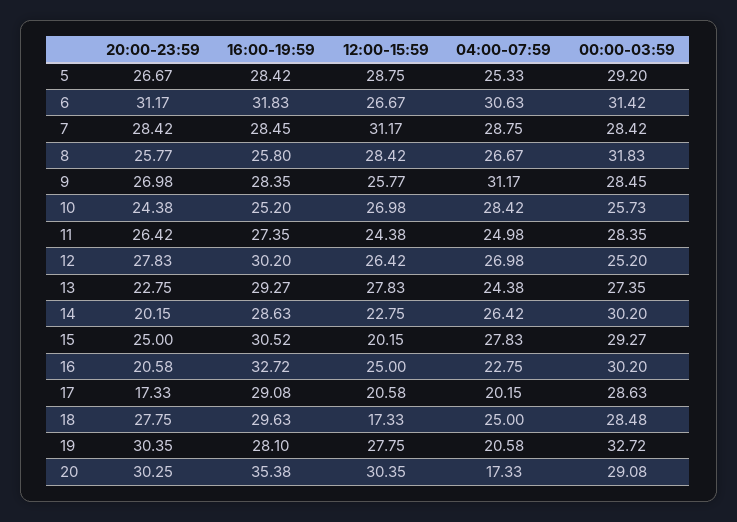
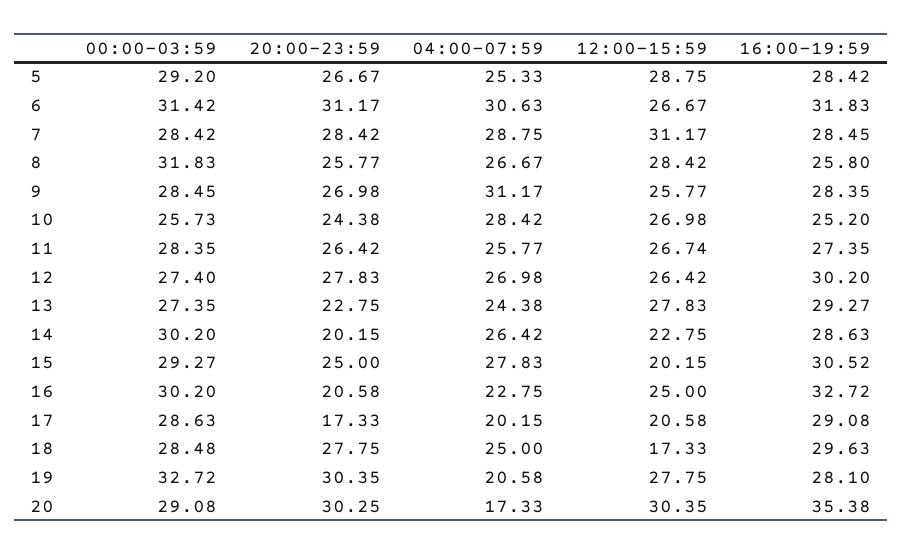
  {
    "20:00-23:59": {
      "5": 26.67,
      "6": 31.17,
      "7": 28.42,
      "8": 25.77,
      "9": 26.98,
      "10": 24.38,
      "11": 26.42,
      "12": 27.83,
      "13": 22.75,
      "14": 20.15,
      "15": 25,
      "16": 20.58,
      "17": 17.33,
      "18": 27.75,
      "19": 30.35,
      "20": 30.25
    },
    "16:00-19:59": {
      "5": 28.42,
      "6": 31.83,
      "7": 28.45,
      "8": 25.8,
      "9": 28.35,
      "10": 25.2,
      "11": 27.35,
      "12": 30.2,
      "13": 29.27,
      "14": 28.63,
      "15": 30.52,
      "16": 32.72,
      "17": 29.08,
      "18": 29.63,
      "19": 28.1,
      "20": 35.38
    },
    "12:00-15:59": {
      "5": 28.75,
      "6": 26.67,
      "7": 31.17,
      "8": 28.42,
      "9": 25.77,
      "10": 26.98,
-     "11": 24.38,
+     "11": 26.74,
      "12": 26.42,
      "13": 27.83,
      "14": 22.75,
      "15": 20.15,
      "16": 25,
      "17": 20.58,
      "18": 17.33,
      "19": 27.75,
      "20": 30.35
    },
    "04:00-07:59": {
      "5": 25.33,
      "6": 30.63,
      "7": 28.75,
      "8": 26.67,
      "9": 31.17,
      "10": 28.42,
-     "11": 24.98,
+     "11": 25.77,
      "12": 26.98,
      "13": 24.38,
      "14": 26.42,
      "15": 27.83,
      "16": 22.75,
      "17": 20.15,
      "18": 25,
      "19": 20.58,
      "20": 17.33
    },
    "00:00-03:59": {
      "5": 29.2,
      "6": 31.42,
      "7": 28.42,
      "8": 31.83,
      "9": 28.45,
      "10": 25.73,
      "11": 28.35,
-     "12": 25.2,
+     "12": 27.4,
      "13": 27.35,
      "14": 30.2,
      "15": 29.27,
      "16": 30.2,
      "17": 28.63,
      "18": 28.48,
      "19": 32.72,
      "20": 29.08
    }
  }

